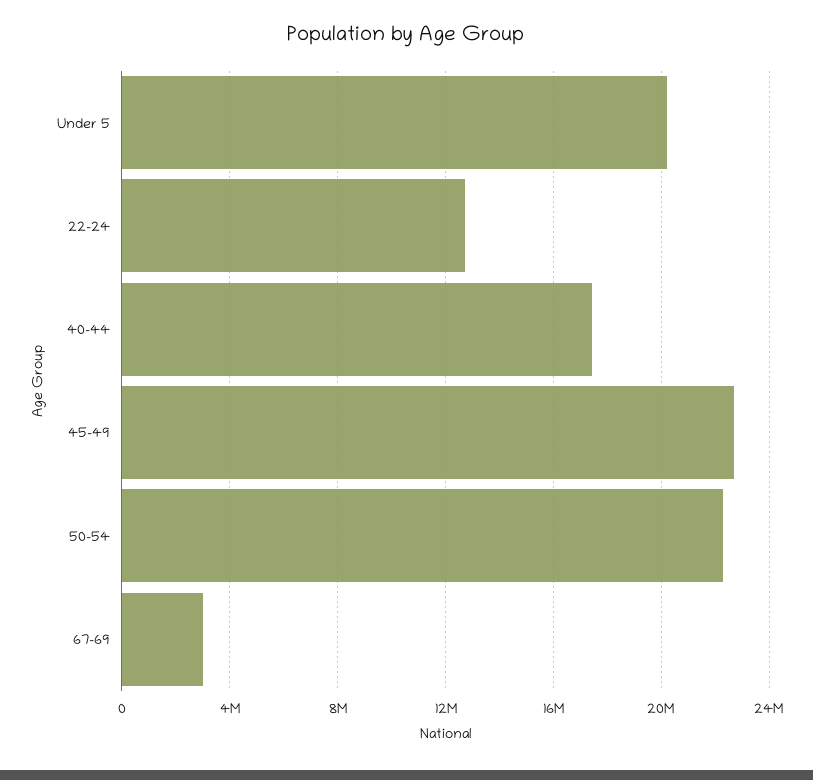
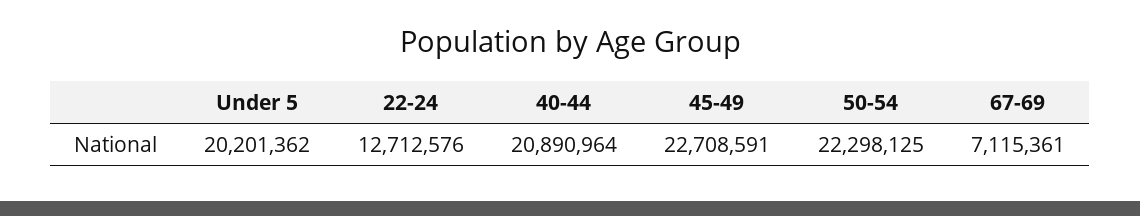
  {
    "Under 5": 20201362,
    "22-24": 12712576,
-   "40-44": 17500000,
+   "40-44": 20890964,
    "45-49": 22708591,
    "50-54": 22298125,
-   "67-69": 3000000
+   "67-69": 7115361
  }

